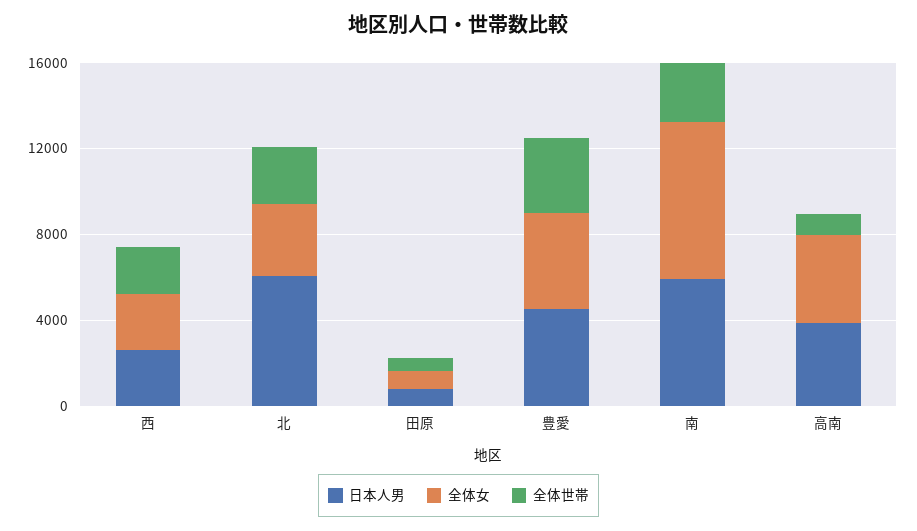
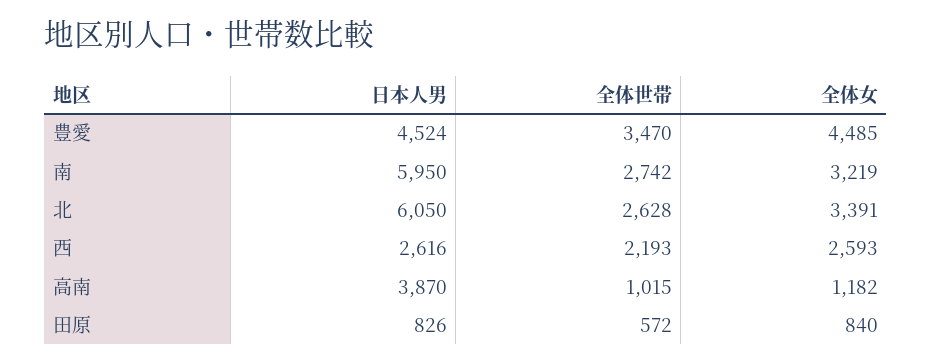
  {
    "日本人男": {
      "西": 2616,
      "北": 6050,
      "田原": 826,
      "豊愛": 4524,
      "南": 5950,
      "高南": 3870
    },
    "全体女": {
      "西": 2593,
      "北": 3391,
      "田原": 840,
      "豊愛": 4485,
-     "南": 7000,
+     "南": 3219,
-     "高南": 4000
+     "高南": 1182
    },
    "全体世帯": {
      "西": 2193,
      "北": 2628,
      "田原": 572,
      "豊愛": 3470,
      "南": 2742,
      "高南": 1015
    }
  }

